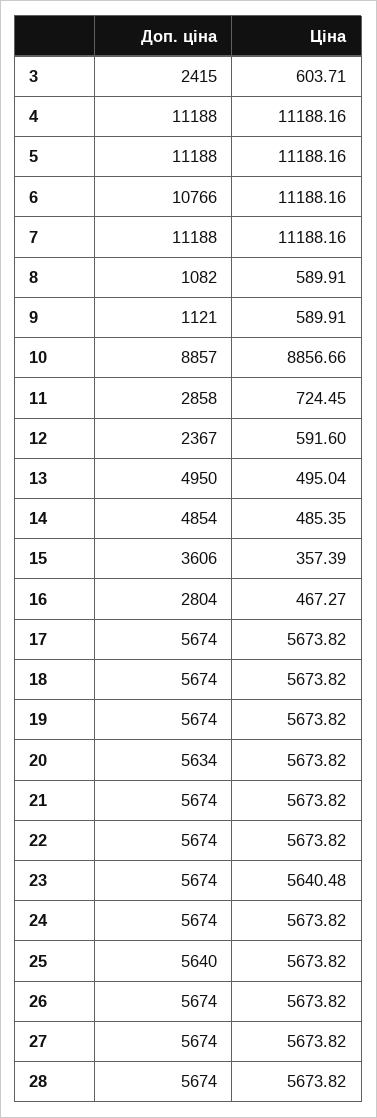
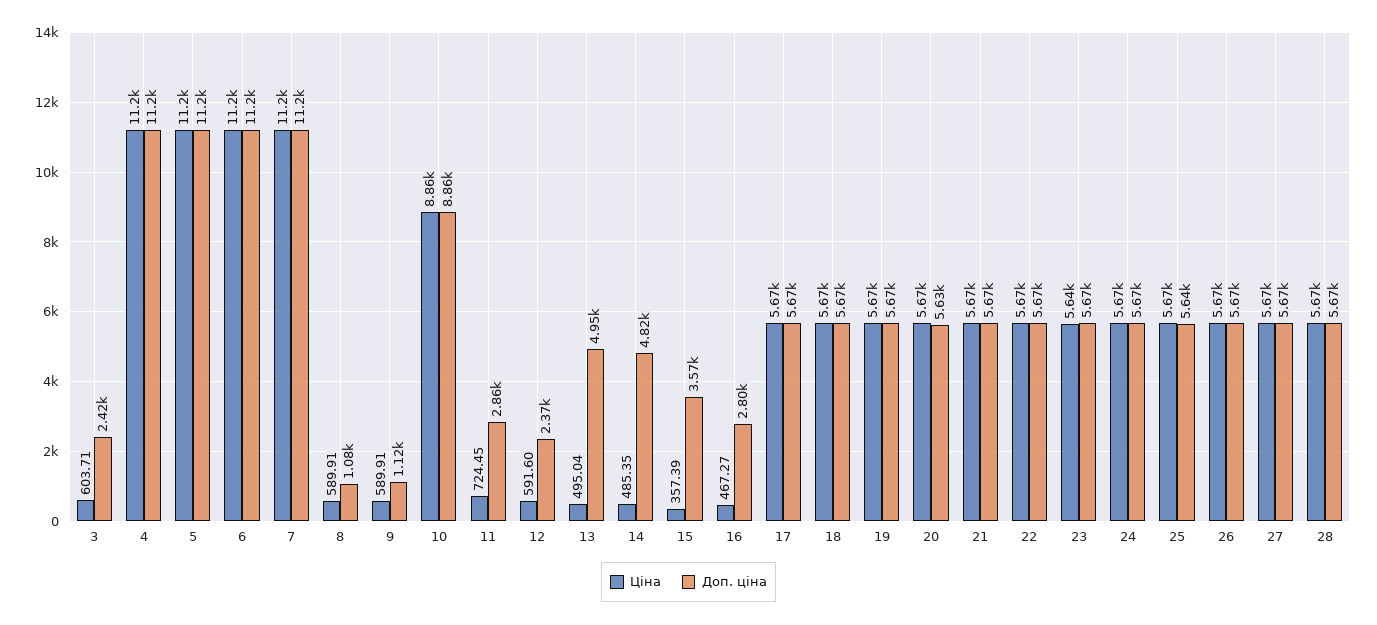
  {
    "Доп. ціна": {
      "3": 2415,
      "4": 11188,
      "5": 11188,
-     "6": 10766,
+     "6": 11200,
      "7": 11188,
      "8": 1082,
      "9": 1121,
      "10": 8857,
      "11": 2858,
      "12": 2367,
      "13": 4950,
-     "14": 4854,
+     "14": 4820,
-     "15": 3606,
+     "15": 3570,
      "16": 2804,
      "17": 5674,
      "18": 5674,
      "19": 5674,
      "20": 5634,
      "21": 5674,
      "22": 5674,
      "23": 5674,
      "24": 5674,
      "25": 5640,
      "26": 5674,
      "27": 5674,
      "28": 5674
    },
    "Ціна": {
      "3": 603.71,
      "4": 11188.16,
      "5": 11188.16,
      "6": 11188.16,
      "7": 11188.16,
      "8": 589.91,
      "9": 589.91,
      "10": 8856.66,
      "11": 724.45,
      "12": 591.6,
      "13": 495.04,
      "14": 485.35,
      "15": 357.39,
      "16": 467.27,
      "17": 5673.82,
      "18": 5673.82,
      "19": 5673.82,
      "20": 5673.82,
      "21": 5673.82,
      "22": 5673.82,
      "23": 5640.48,
      "24": 5673.82,
      "25": 5673.82,
      "26": 5673.82,
      "27": 5673.82,
      "28": 5673.82
    }
  }

